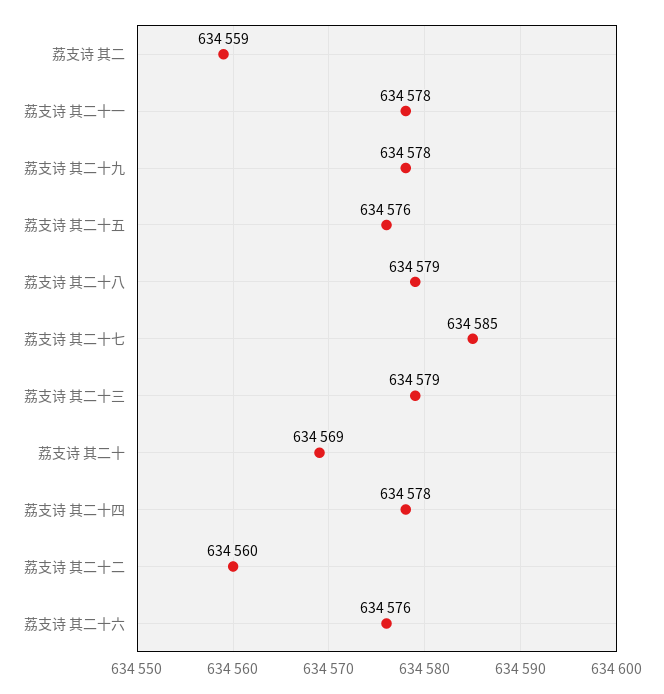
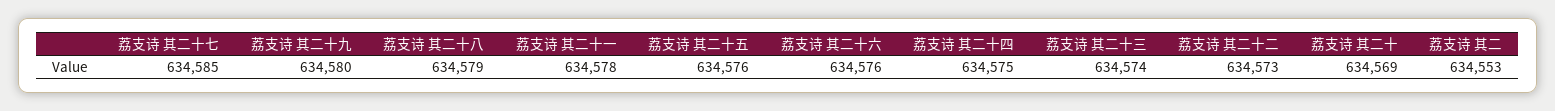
  {
-   "荔支诗 其二": 634559,
+   "荔支诗 其二": 634553,
    "荔支诗 其二十一": 634578,
-   "荔支诗 其二十九": 634578,
+   "荔支诗 其二十九": 634580,
    "荔支诗 其二十五": 634576,
    "荔支诗 其二十八": 634579,
    "荔支诗 其二十七": 634585,
-   "荔支诗 其二十三": 634579,
+   "荔支诗 其二十三": 634574,
    "荔支诗 其二十": 634569,
-   "荔支诗 其二十四": 634578,
+   "荔支诗 其二十四": 634575,
-   "荔支诗 其二十二": 634560,
+   "荔支诗 其二十二": 634573,
    "荔支诗 其二十六": 634576
  }

